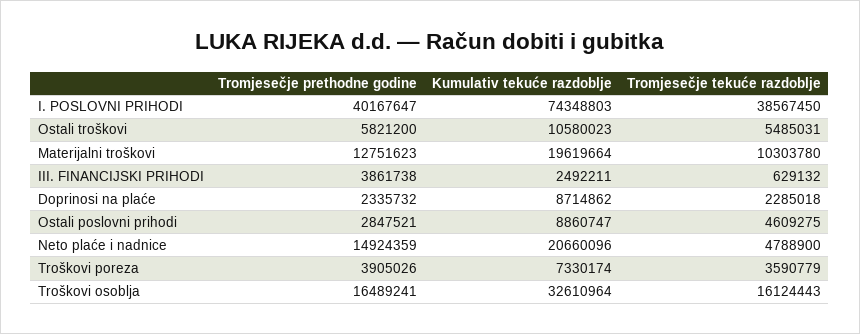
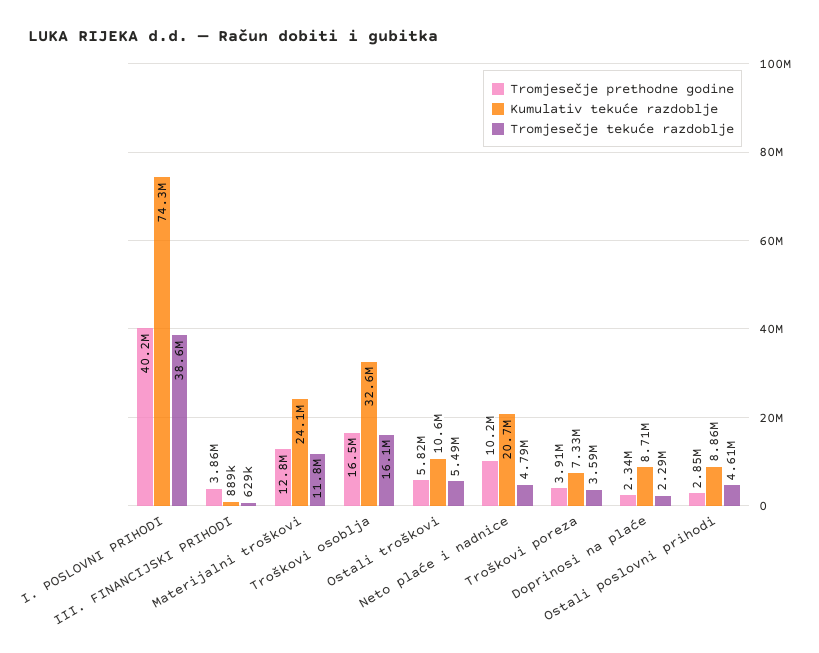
  {
    "Tromjesečje prethodne godine": {
      "I. POSLOVNI PRIHODI": 40167647,
      "Ostali troškovi": 5821200,
      "Materijalni troškovi": 12751623,
      "III. FINANCIJSKI PRIHODI": 3861738,
      "Doprinosi na plaće": 2335732,
      "Ostali poslovni prihodi": 2847521,
-     "Neto plaće i nadnice": 14924359,
+     "Neto plaće i nadnice": 10200000,
      "Troškovi poreza": 3905026,
      "Troškovi osoblja": 16489241
    },
    "Kumulativ tekuće razdoblje": {
      "I. POSLOVNI PRIHODI": 74348803,
      "Ostali troškovi": 10580023,
-     "Materijalni troškovi": 19619664,
+     "Materijalni troškovi": 24100000,
-     "III. FINANCIJSKI PRIHODI": 2492211,
+     "III. FINANCIJSKI PRIHODI": 889000,
      "Doprinosi na plaće": 8714862,
      "Ostali poslovni prihodi": 8860747,
      "Neto plaće i nadnice": 20660096,
      "Troškovi poreza": 7330174,
      "Troškovi osoblja": 32610964
    },
    "Tromjesečje tekuće razdoblje": {
      "I. POSLOVNI PRIHODI": 38567450,
      "Ostali troškovi": 5485031,
-     "Materijalni troškovi": 10303780,
+     "Materijalni troškovi": 11800000,
      "III. FINANCIJSKI PRIHODI": 629132,
      "Doprinosi na plaće": 2285018,
      "Ostali poslovni prihodi": 4609275,
      "Neto plaće i nadnice": 4788900,
      "Troškovi poreza": 3590779,
      "Troškovi osoblja": 16124443
    }
  }

